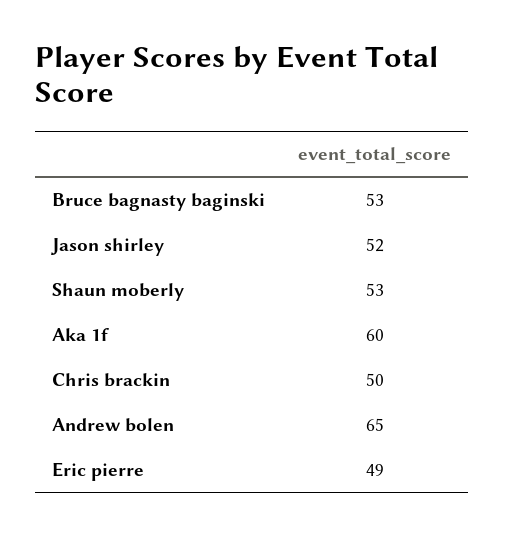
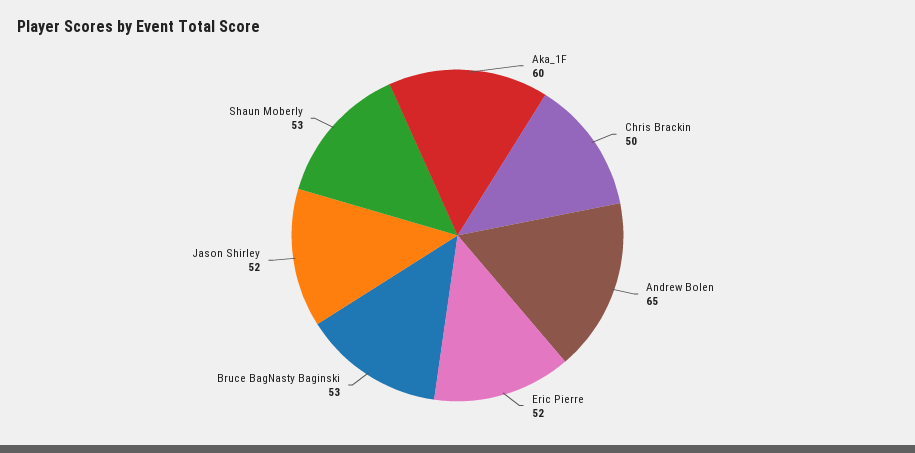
  {
    "Bruce bagnasty baginski": 53,
    "Jason shirley": 52,
    "Shaun moberly": 53,
    "Aka 1f": 60,
    "Chris brackin": 50,
    "Andrew bolen": 65,
-   "Eric pierre": 49
+   "Eric pierre": 52
  }

